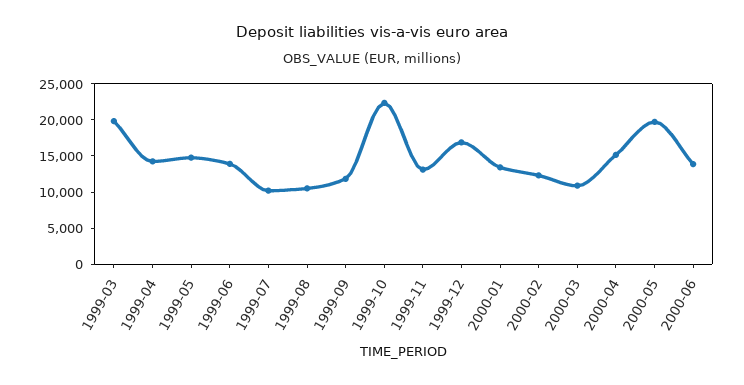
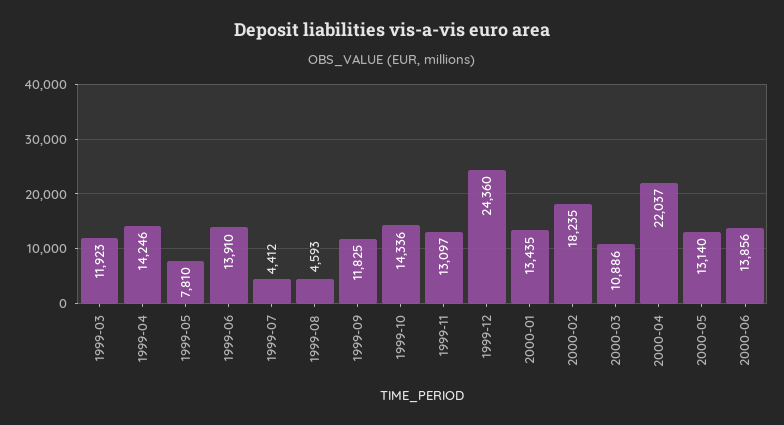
  {
-   "1999-03": 20000,
+   "1999-03": 11923,
    "1999-04": 14246,
-   "1999-05": 15000,
+   "1999-05": 7810,
    "1999-06": 13910,
-   "1999-07": 10000,
+   "1999-07": 4412,
-   "1999-08": 10000,
+   "1999-08": 4593,
    "1999-09": 11825,
-   "1999-10": 22500,
+   "1999-10": 14336,
    "1999-11": 13097,
-   "1999-12": 17500,
+   "1999-12": 24360,
    "2000-01": 13435,
-   "2000-02": 12500,
+   "2000-02": 18235,
    "2000-03": 10886,
-   "2000-04": 15000,
+   "2000-04": 22037,
-   "2000-05": 20000,
+   "2000-05": 13140,
    "2000-06": 13856
  }

